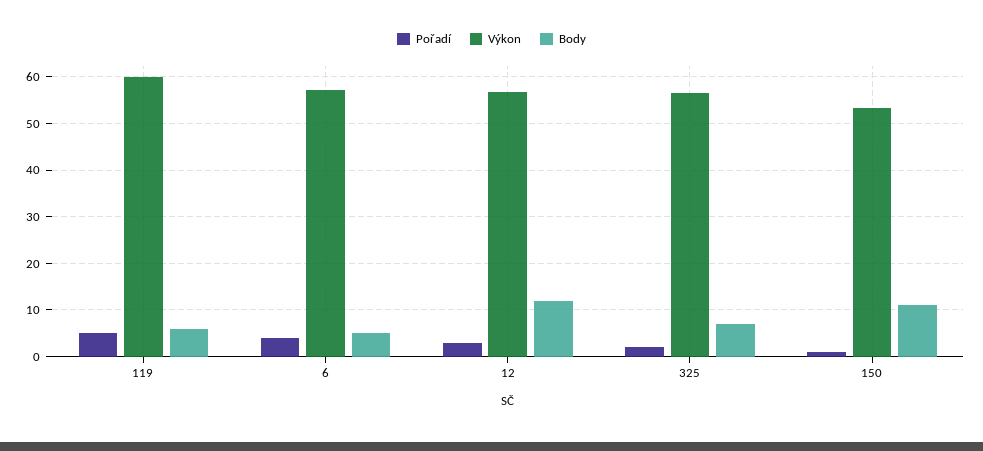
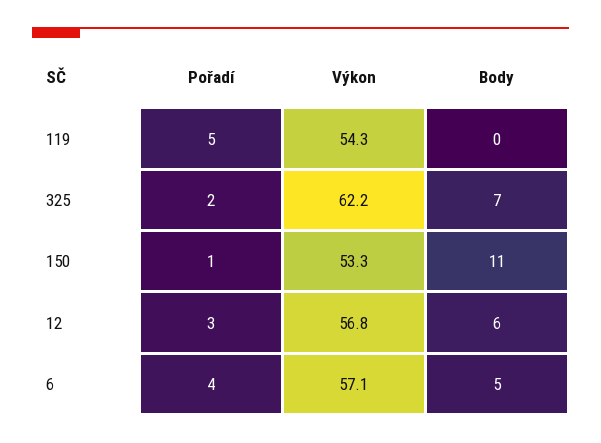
  {
    "Pořadí": {
      "119": 5,
      "6": 4,
      "12": 3,
      "325": 2,
      "150": 1
    },
    "Výkon": {
-     "119": 60,
+     "119": 54.3,
      "6": 57.1,
      "12": 56.8,
-     "325": 56,
+     "325": 62.2,
      "150": 53.3
    },
    "Body": {
-     "119": 6,
+     "119": 0,
      "6": 5,
-     "12": 12,
+     "12": 6,
      "325": 7,
      "150": 11
    }
  }

